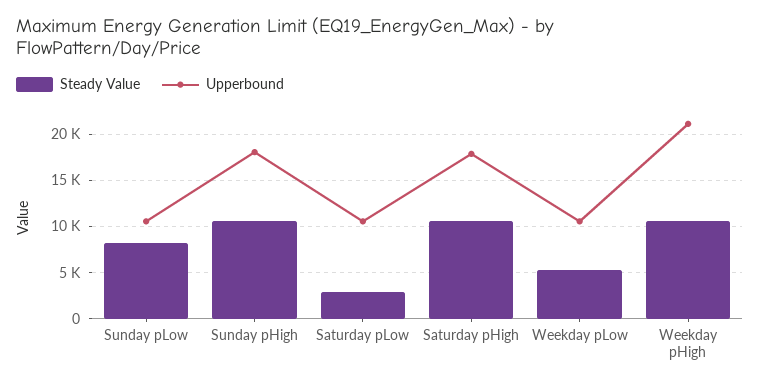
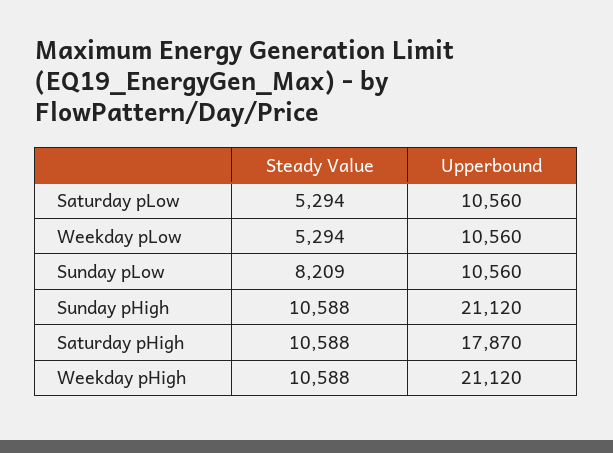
  {
    "Steady Value": {
      "Sunday pLow": 8209,
      "Sunday pHigh": 10588,
-     "Saturday pLow": 3000,
+     "Saturday pLow": 5294,
      "Saturday pHigh": 10588,
      "Weekday pLow": 5294,
      "Weekday pHigh": 10588
    },
    "Upperbound": {
      "Sunday pLow": 10560,
-     "Sunday pHigh": 18000,
+     "Sunday pHigh": 21120,
      "Saturday pLow": 10560,
      "Saturday pHigh": 17870,
      "Weekday pLow": 10560,
      "Weekday pHigh": 21120
    }
  }

